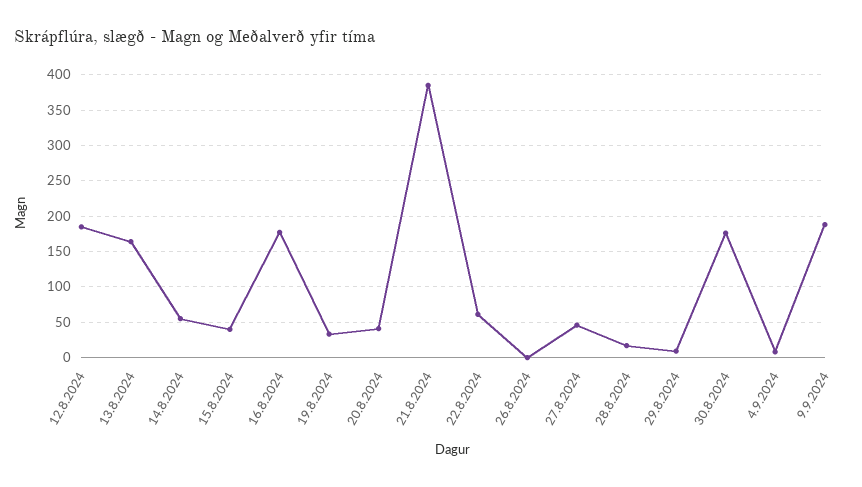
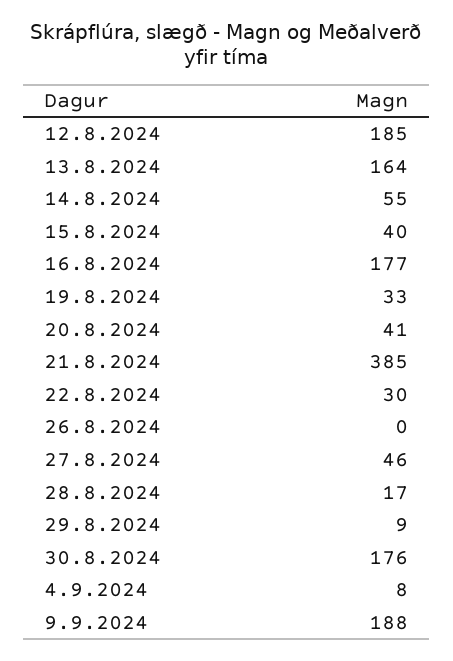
  {
    "12.8.2024": 185,
    "13.8.2024": 164,
    "14.8.2024": 55,
    "15.8.2024": 40,
    "16.8.2024": 177,
    "19.8.2024": 33,
    "20.8.2024": 41,
    "21.8.2024": 385,
-   "22.8.2024": 60,
+   "22.8.2024": 30,
    "26.8.2024": 0,
    "27.8.2024": 46,
    "28.8.2024": 17,
    "29.8.2024": 9,
    "30.8.2024": 176,
    "4.9.2024": 8,
    "9.9.2024": 188
  }

